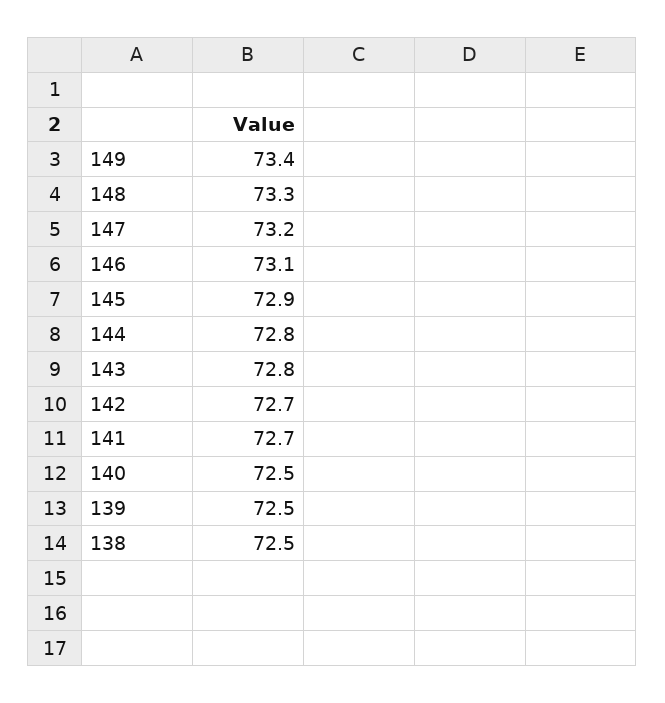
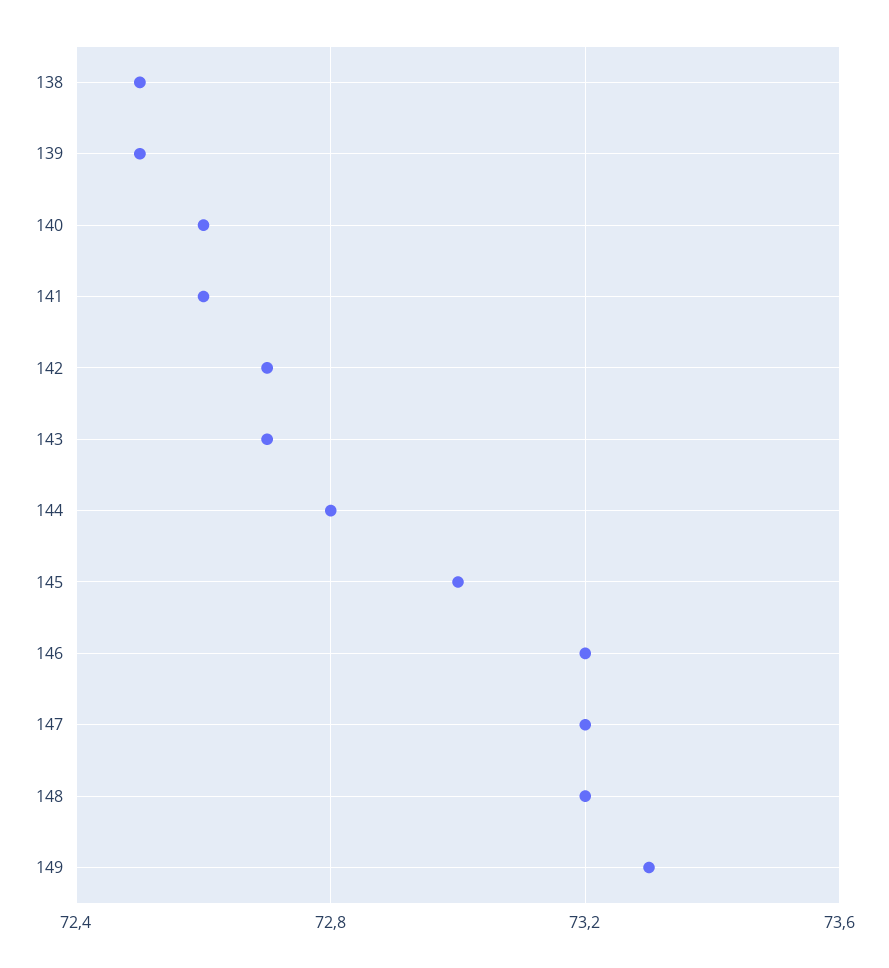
  {
-   "149": 73.4,
+   "149": 73.3,
-   "148": 73.3,
+   "148": 73.2,
    "147": 73.2,
-   "146": 73.1,
+   "146": 73.2,
-   "145": 72.9,
+   "145": 73,
    "144": 72.8,
-   "143": 72.8,
+   "143": 72.7,
    "142": 72.7,
-   "141": 72.7,
+   "141": 72.6,
-   "140": 72.5,
+   "140": 72.6,
    "139": 72.5,
    "138": 72.5
  }

